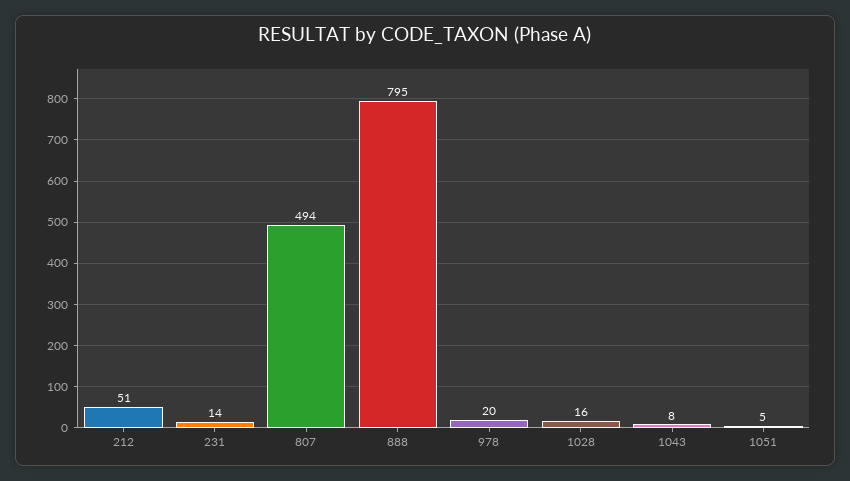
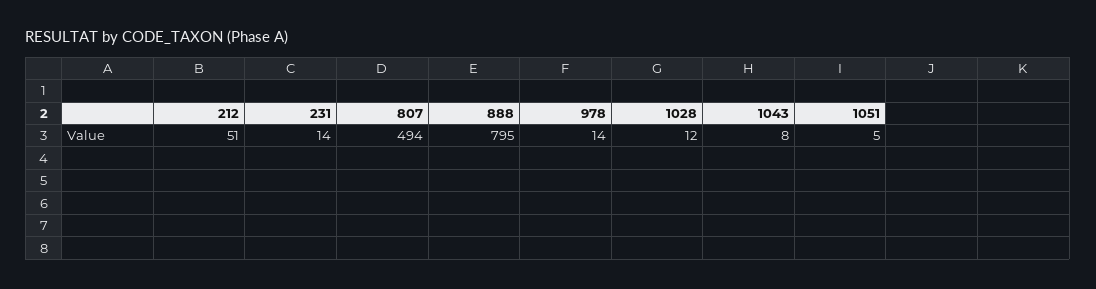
  {
    "212": 51,
    "231": 14,
    "807": 494,
    "888": 795,
-   "978": 20,
+   "978": 14,
-   "1028": 16,
+   "1028": 12,
    "1043": 8,
    "1051": 5
  }

